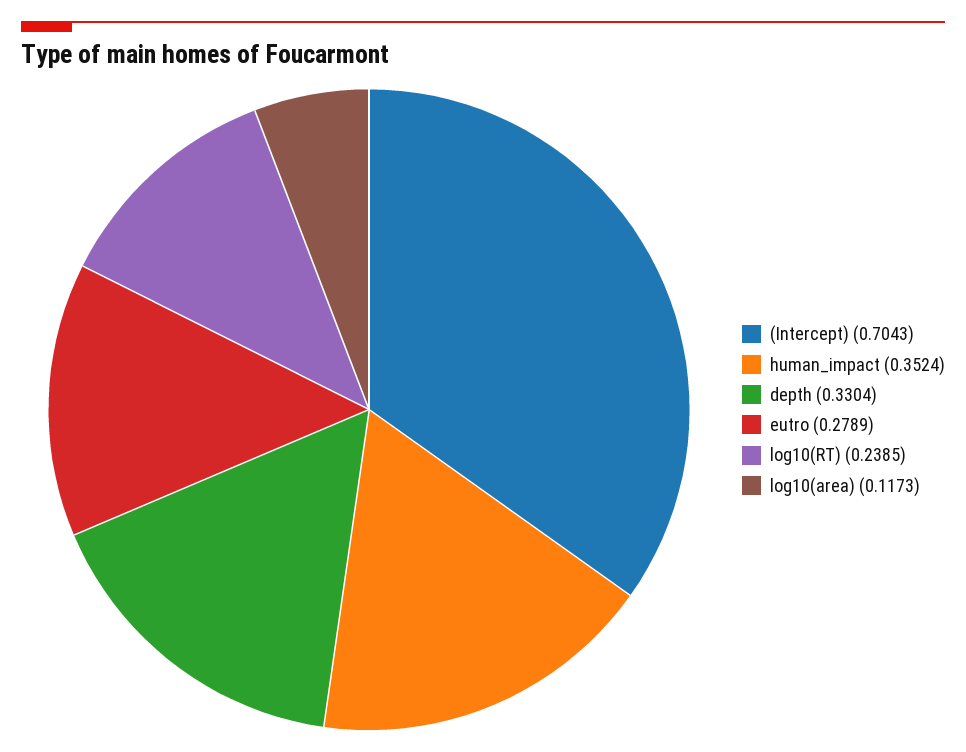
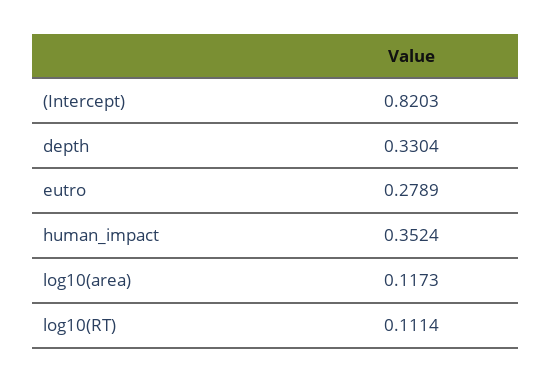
  {
-   "(Intercept)": 0.7043,
+   "(Intercept)": 0.8203,
    "human_impact": 0.3524,
    "depth": 0.3304,
    "eutro": 0.2789,
-   "log10(RT)": 0.2385,
+   "log10(RT)": 0.1114,
    "log10(area)": 0.1173
  }

